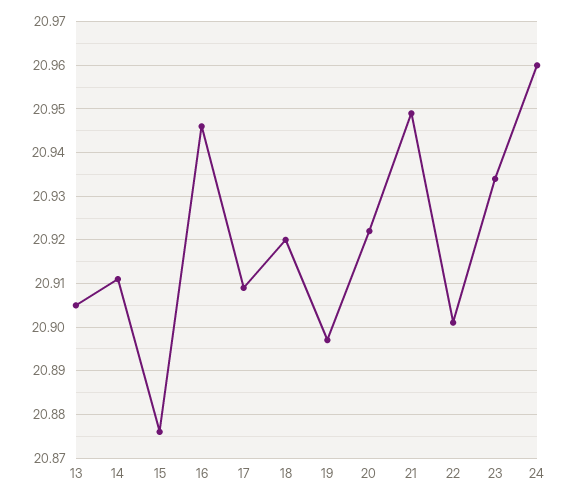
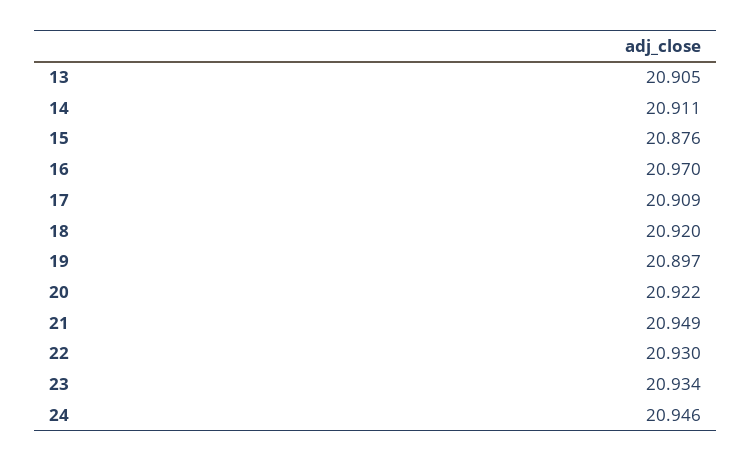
  {
    "13": 20.905,
    "14": 20.911,
    "15": 20.876,
-   "16": 20.945,
+   "16": 20.97,
    "17": 20.909,
    "18": 20.92,
    "19": 20.897,
    "20": 20.922,
    "21": 20.949,
-   "22": 20.9,
+   "22": 20.93,
    "23": 20.934,
-   "24": 20.96
+   "24": 20.946
  }

